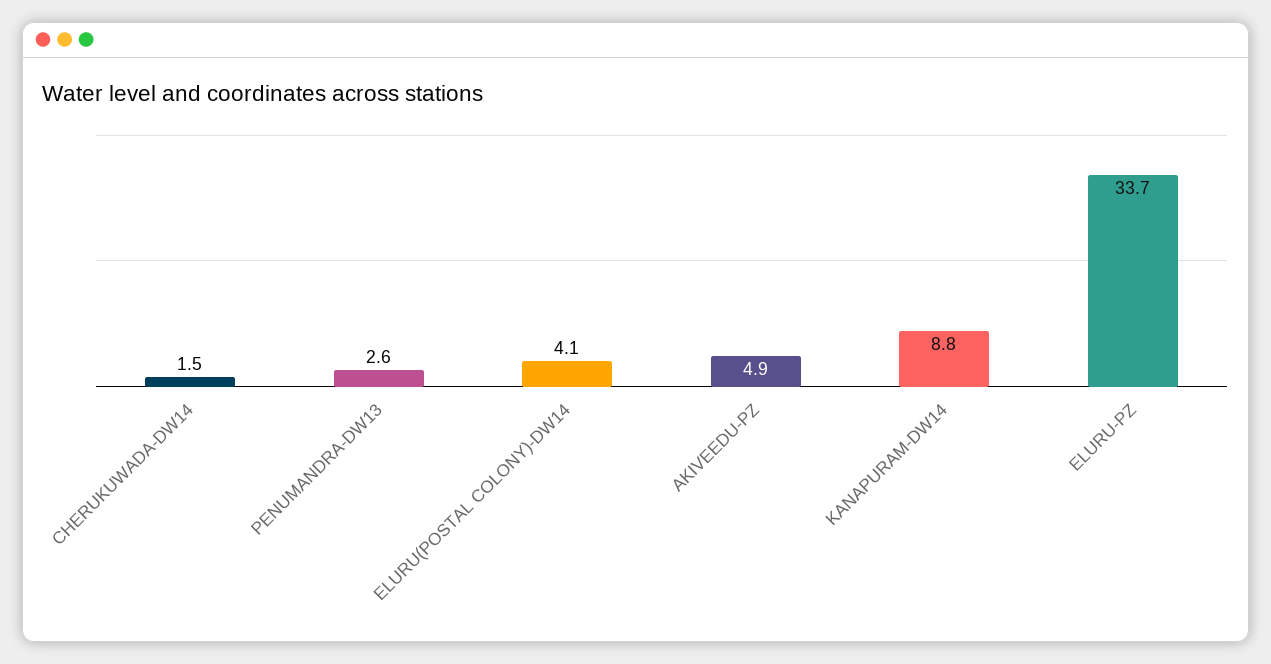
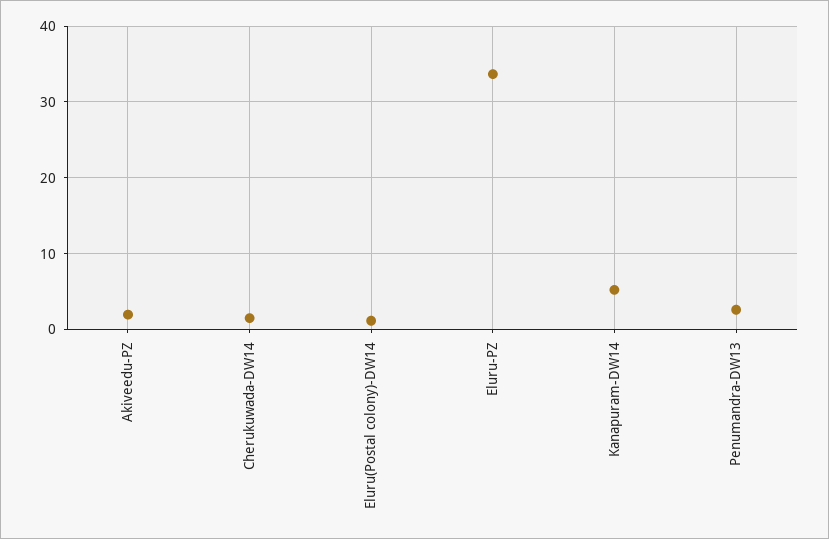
  {
    "CHERUKUWADA-DW14": 1.5,
    "PENUMANDRA-DW13": 2.6,
-   "ELURU(POSTAL COLONY)-DW14": 4.1,
+   "ELURU(POSTAL COLONY)-DW14": 1,
-   "AKIVEEDU-PZ": 4.9,
+   "AKIVEEDU-PZ": 2,
-   "KANAPURAM-DW14": 8.8,
+   "KANAPURAM-DW14": 5,
    "ELURU-PZ": 33.7
  }

